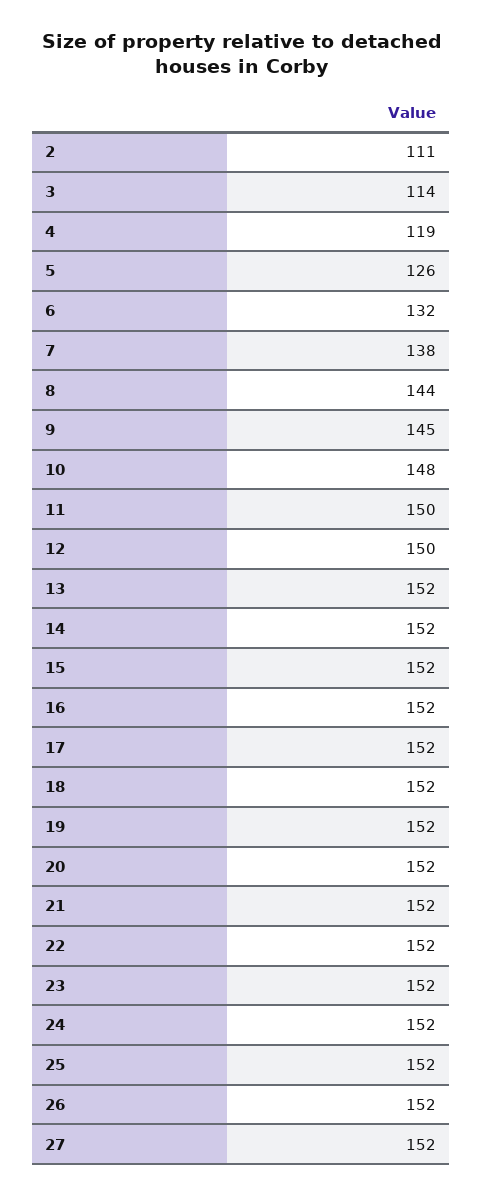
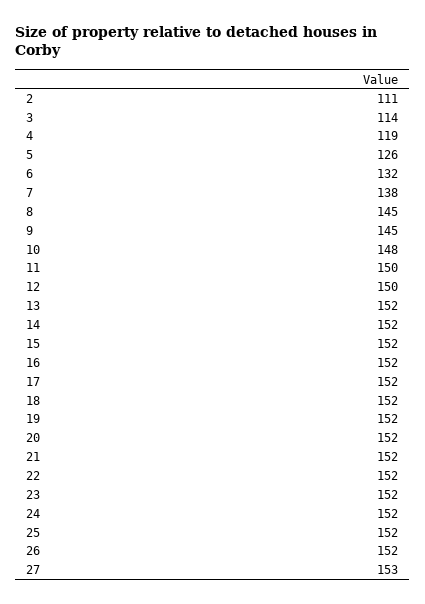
  {
    "2": 111,
    "3": 114,
    "4": 119,
    "5": 126,
    "6": 132,
    "7": 138,
-   "8": 144,
+   "8": 145,
    "9": 145,
    "10": 148,
    "11": 150,
    "12": 150,
    "13": 152,
    "14": 152,
    "15": 152,
    "16": 152,
    "17": 152,
    "18": 152,
    "19": 152,
    "20": 152,
    "21": 152,
    "22": 152,
    "23": 152,
    "24": 152,
    "25": 152,
    "26": 152,
-   "27": 152
+   "27": 153
  }

